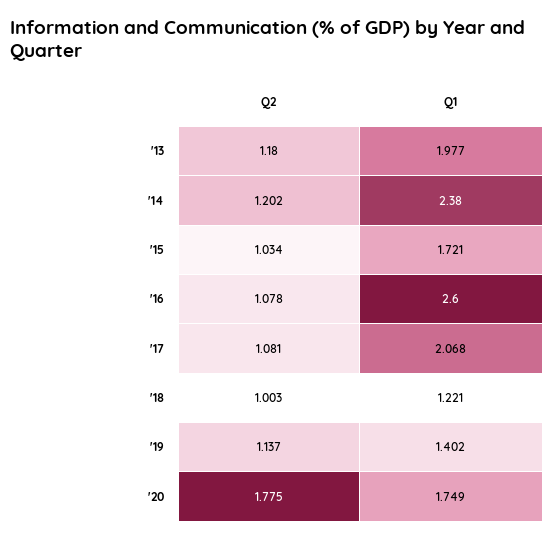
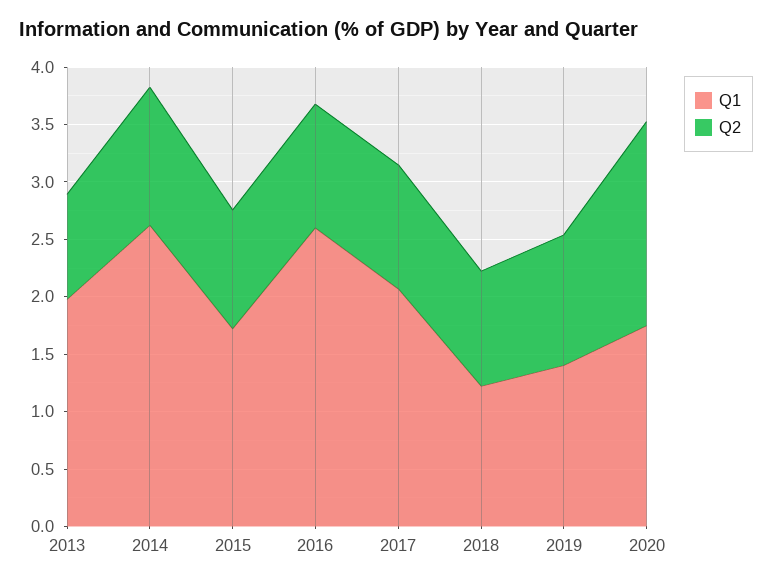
  {
    "Q2": {
-     "'13": 1.18,
+     "'13": 0.9,
      "'14": 1.202,
      "'15": 1.034,
      "'16": 1.078,
      "'17": 1.081,
      "'18": 1.003,
      "'19": 1.137,
      "'20": 1.775
    },
    "Q1": {
      "'13": 1.977,
-     "'14": 2.38,
+     "'14": 2.6,
      "'15": 1.721,
      "'16": 2.6,
      "'17": 2.068,
      "'18": 1.221,
      "'19": 1.402,
      "'20": 1.749
    }
  }

